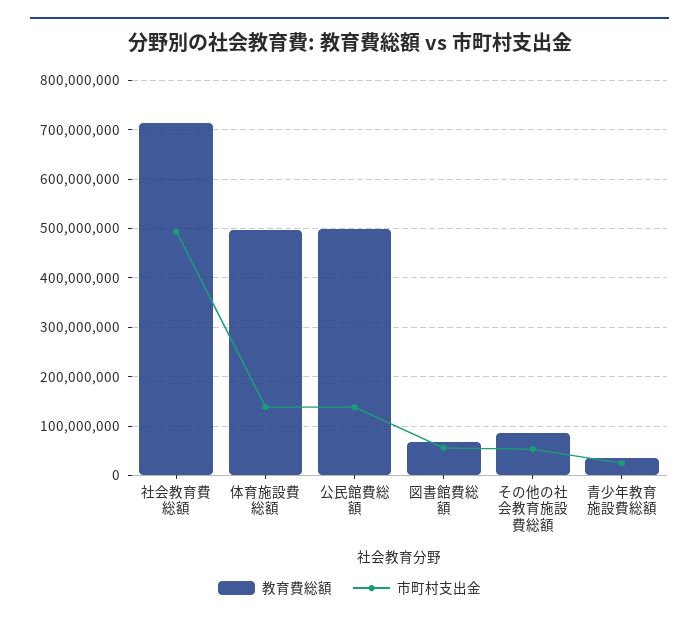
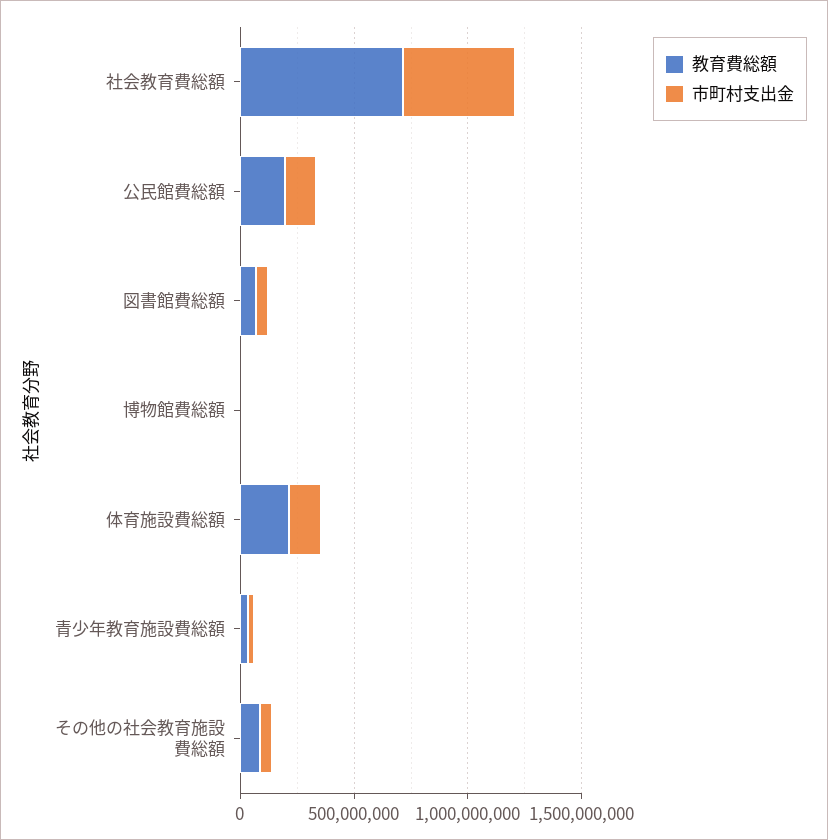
  {
    "教育費総額": {
      "社会教育費総額": 720000000,
-     "体育施設費総額": 500000000,
+     "体育施設費総額": 200000000,
-     "公民館費総額": 500000000,
+     "公民館費総額": 200000000,
      "図書館費総額": 60000000,
      "その他の社会教育施設費総額": 80000000,
-     "青少年教育施設費総額": 40000000
+     "青少年教育施設費総額": 40000000,
+     "博物館費総額": 0
    },
    "市町村支出金": {
      "社会教育費総額": 500000000,
      "体育施設費総額": 140000000,
      "公民館費総額": 140000000,
      "図書館費総額": 60000000,
      "その他の社会教育施設費総額": 60000000,
-     "青少年教育施設費総額": 20000000
+     "青少年教育施設費総額": 20000000,
+     "博物館費総額": 0
    }
  }

